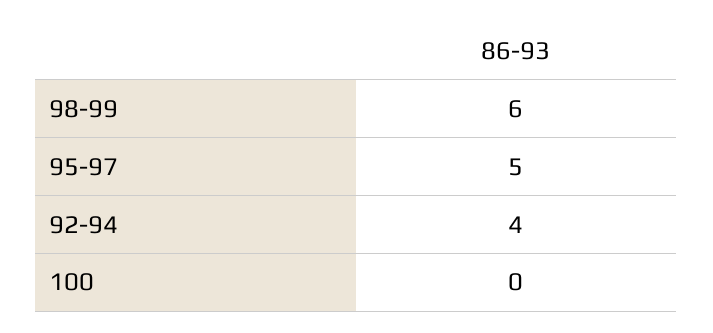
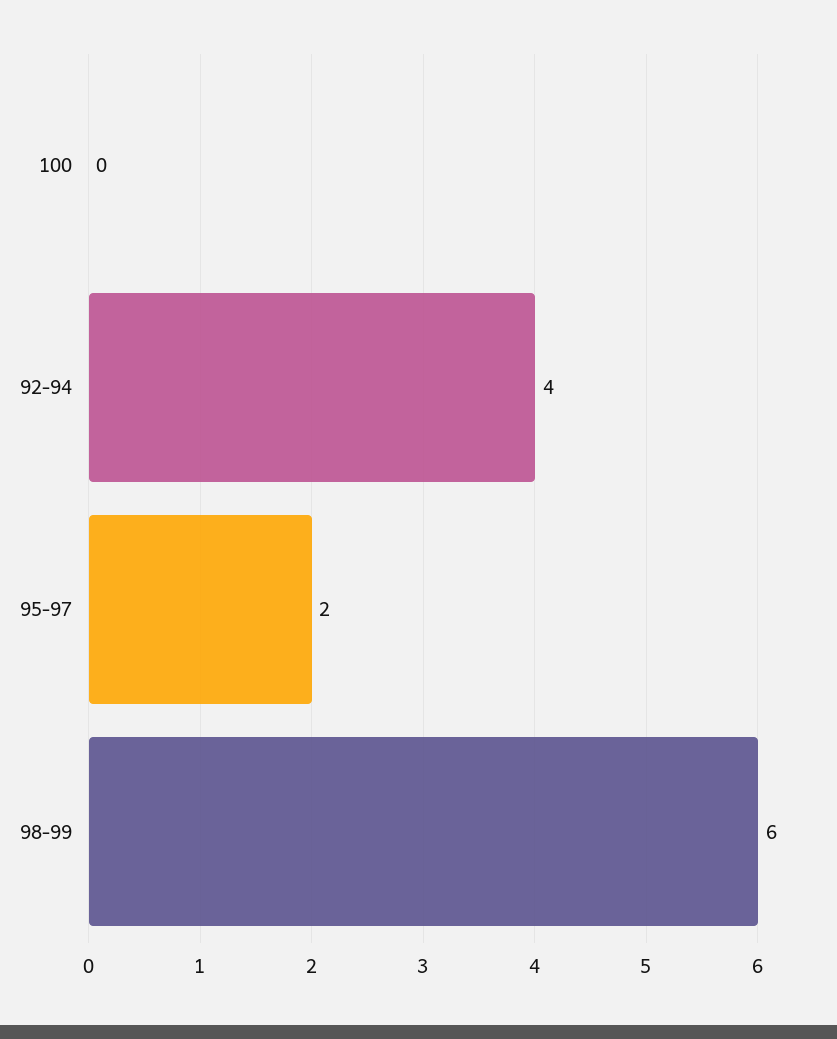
  {
    "98-99": 6,
-   "95-97": 5,
+   "95-97": 2,
    "92-94": 4,
    "100": 0
  }

